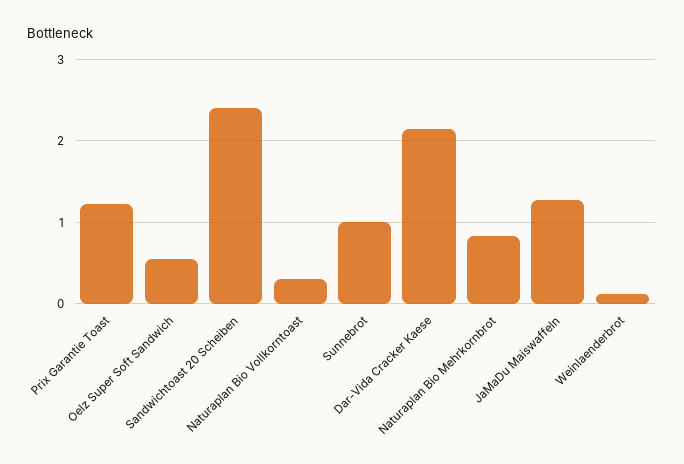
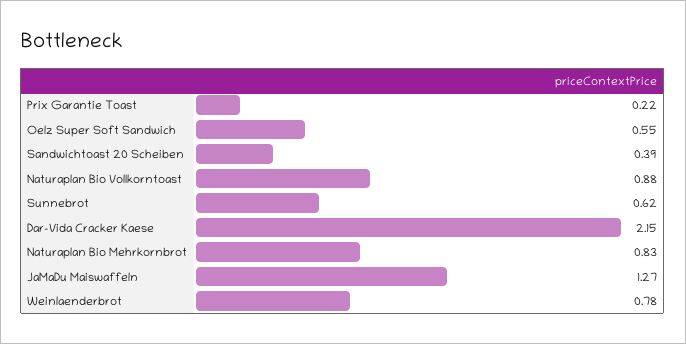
  {
-   "Prix Garantie Toast": 1.2,
+   "Prix Garantie Toast": 0.22,
    "Oelz Super Soft Sandwich": 0.55,
-   "Sandwichtoast 20 Scheiben": 2.4,
+   "Sandwichtoast 20 Scheiben": 0.39,
-   "Naturaplan Bio Vollkorntoast": 0.3,
+   "Naturaplan Bio Vollkorntoast": 0.88,
-   "Sunnebrot": 1,
+   "Sunnebrot": 0.62,
    "Dar-Vida Cracker Kaese": 2.15,
    "Naturaplan Bio Mehrkornbrot": 0.83,
    "JaMaDu Maiswaffeln": 1.27,
-   "Weinlaenderbrot": 0.1
+   "Weinlaenderbrot": 0.78
  }

